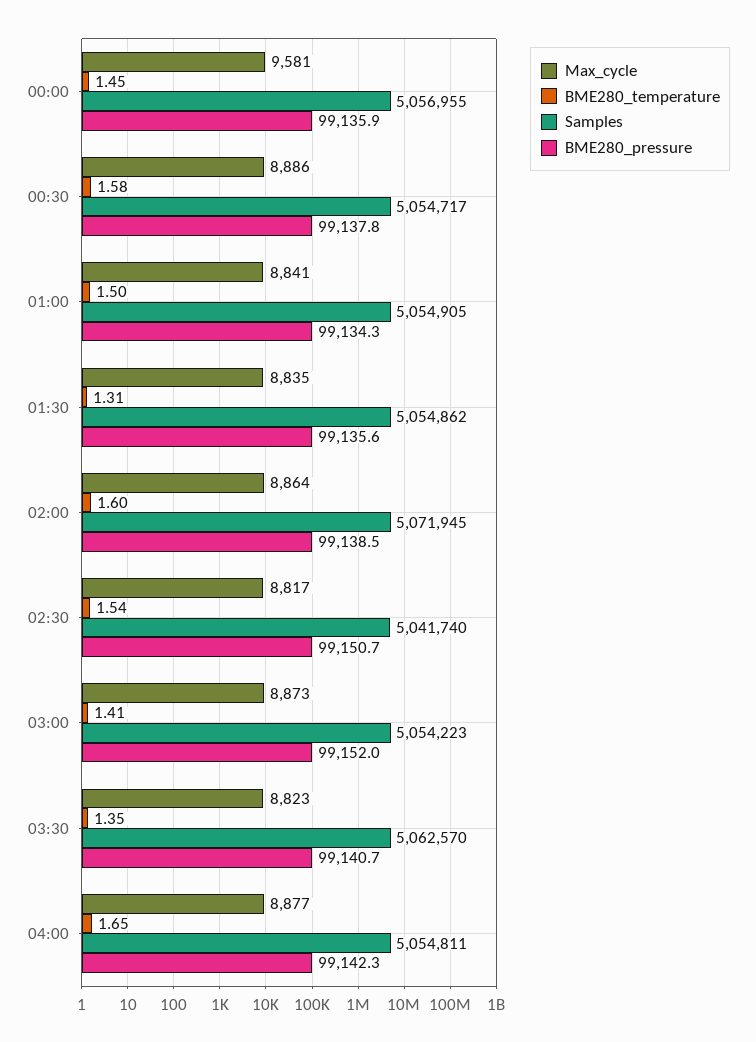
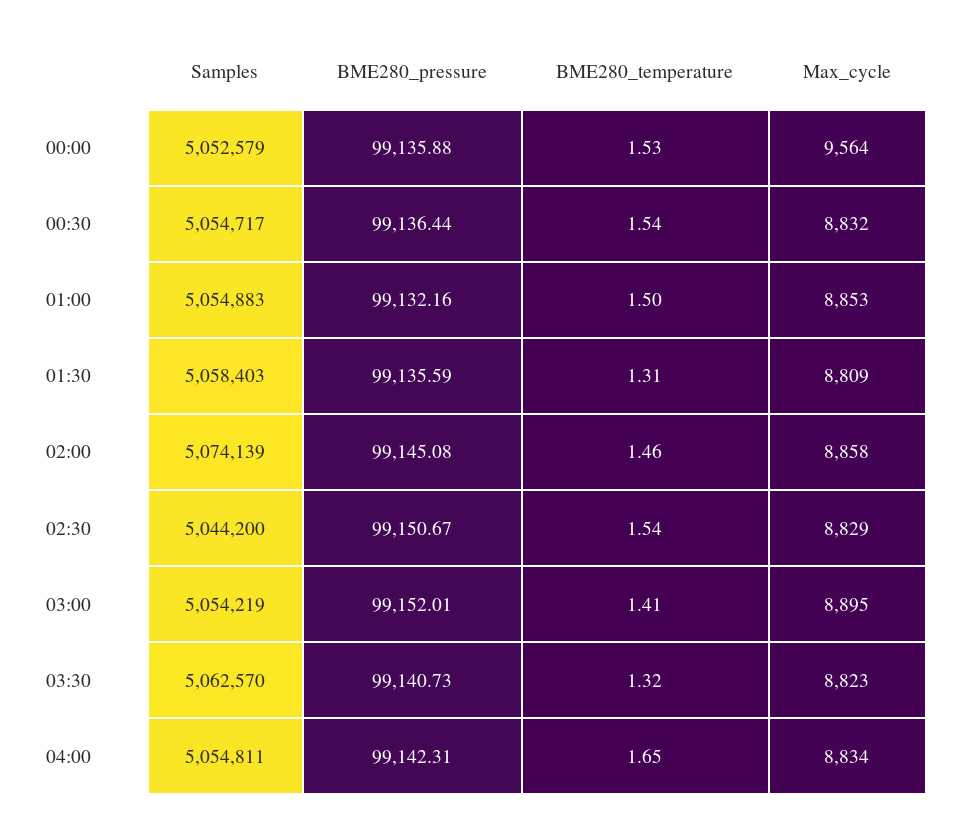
  {
    "Max_cycle": {
-     "00:00": 9581,
+     "00:00": 9564,
-     "00:30": 8886,
+     "00:30": 8832,
-     "01:00": 8841,
+     "01:00": 8853,
-     "01:30": 8835,
+     "01:30": 8809,
-     "02:00": 8864,
+     "02:00": 8858,
-     "02:30": 8817,
+     "02:30": 8829,
-     "03:00": 8873,
+     "03:00": 8895,
      "03:30": 8823,
-     "04:00": 8877
+     "04:00": 8834
    },
    "BME280_temperature": {
-     "00:00": 1.45,
+     "00:00": 1.53,
-     "00:30": 1.58,
+     "00:30": 1.54,
      "01:00": 1.5,
      "01:30": 1.31,
-     "02:00": 1.6,
+     "02:00": 1.46,
      "02:30": 1.54,
      "03:00": 1.41,
-     "03:30": 1.35,
+     "03:30": 1.32,
      "04:00": 1.65
    },
    "Samples": {
-     "00:00": 5056955,
+     "00:00": 5052579,
      "00:30": 5054717,
-     "01:00": 5054905,
+     "01:00": 5054883,
-     "01:30": 5054862,
+     "01:30": 5058403,
-     "02:00": 5071945,
+     "02:00": 5074139,
-     "02:30": 5041740,
+     "02:30": 5044200,
-     "03:00": 5054223,
+     "03:00": 5054219,
      "03:30": 5062570,
      "04:00": 5054811
    },
    "BME280_pressure": {
      "00:00": 99135.88,
-     "00:30": 99137.8,
+     "00:30": 99136.44,
-     "01:00": 99134.3,
+     "01:00": 99132.16,
      "01:30": 99135.59,
-     "02:00": 99138.5,
+     "02:00": 99145.08,
      "02:30": 99150.67,
      "03:00": 99152.01,
      "03:30": 99140.73,
      "04:00": 99142.31
    }
  }

